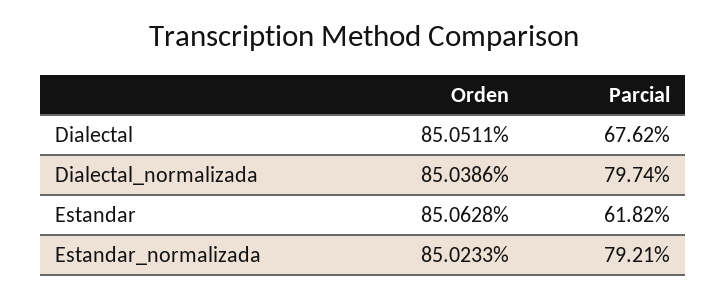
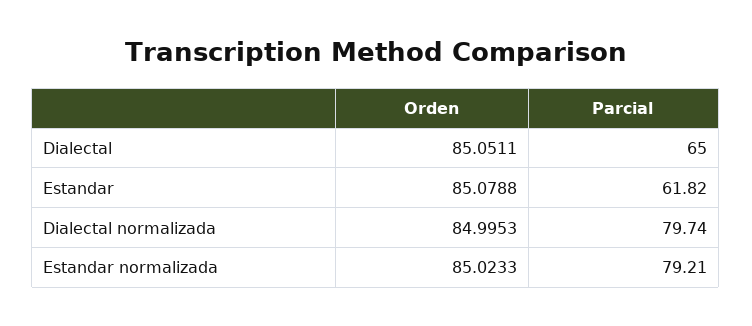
  {
    "Orden": {
      "Dialectal": 85.0511,
-     "Dialectal_normalizada": 85.0386,
+     "Dialectal_normalizada": 84.9953,
-     "Estandar": 85.0628,
+     "Estandar": 85.0788,
      "Estandar_normalizada": 85.0233
    },
    "Parcial": {
-     "Dialectal": 67.62,
+     "Dialectal": 65,
      "Dialectal_normalizada": 79.74,
      "Estandar": 61.82,
      "Estandar_normalizada": 79.21
    }
  }

